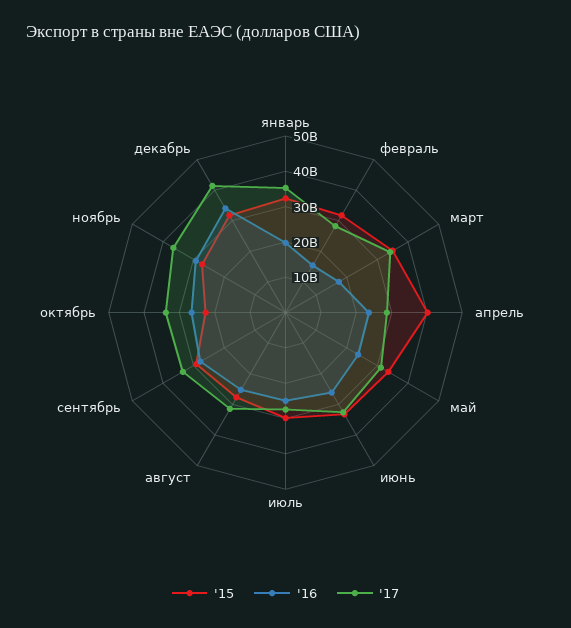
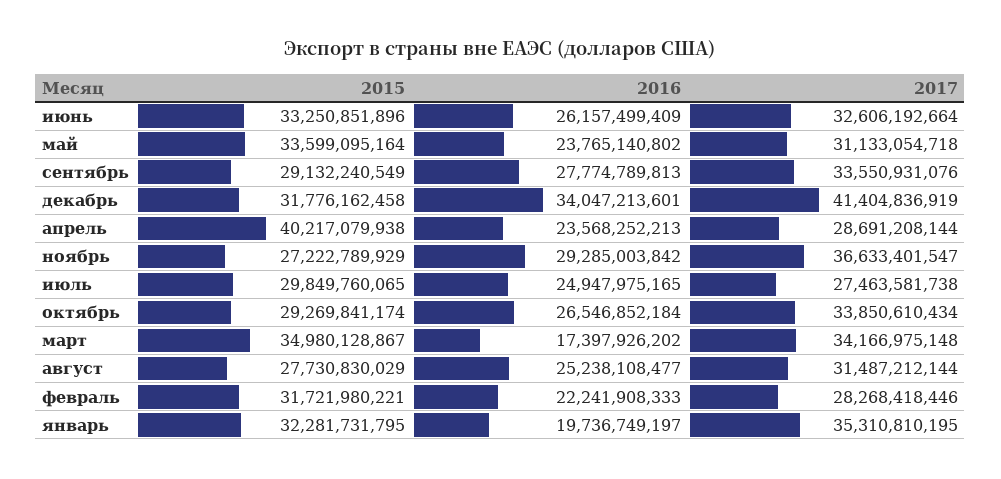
  {
    "'15": {
      "январь": 32281731795,
      "февраль": 31721980221,
      "март": 34980128867,
      "апрель": 40217079938,
      "май": 33599095164,
      "июнь": 33250851896,
      "июль": 29849760065,
      "август": 27730830029,
      "сентябрь": 29132240549,
-     "октябрь": 22500000000,
+     "октябрь": 29269841174,
      "ноябрь": 27222789929,
      "декабрь": 31776162458
    },
    "'16": {
      "январь": 19736749197,
-     "февраль": 15000000000,
+     "февраль": 22241908333,
      "март": 17397926202,
      "апрель": 23568252213,
      "май": 23765140802,
      "июнь": 26157499409,
      "июль": 24947975165,
      "август": 25238108477,
      "сентябрь": 27774789813,
      "октябрь": 26546852184,
      "ноябрь": 29285003842,
      "декабрь": 34047213601
    },
    "'17": {
      "январь": 35310810195,
      "февраль": 28268418446,
      "март": 34166975148,
      "апрель": 28691208144,
      "май": 31133054718,
      "июнь": 32606192664,
      "июль": 27463581738,
      "август": 31487212144,
      "сентябрь": 33550931076,
      "октябрь": 33850610434,
      "ноябрь": 36633401547,
      "декабрь": 41404836919
    }
  }

